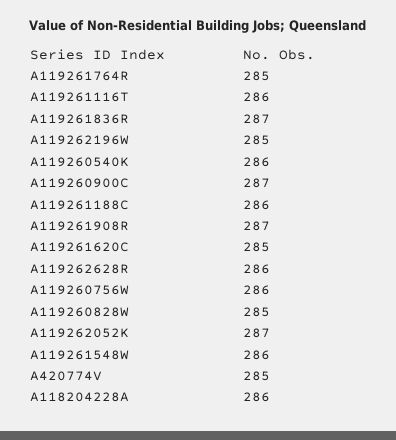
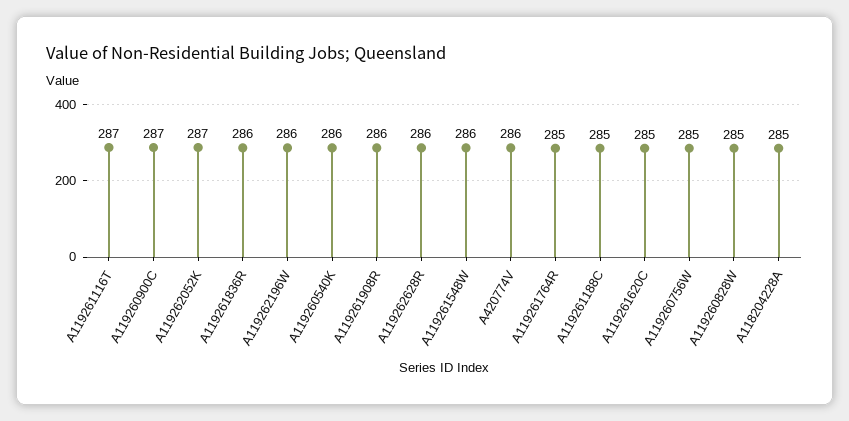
  {
    "A119261764R": 285,
-   "A119261116T": 286,
+   "A119261116T": 287,
-   "A119261836R": 287,
+   "A119261836R": 286,
-   "A119262196W": 285,
+   "A119262196W": 286,
    "A119260540K": 286,
    "A119260900C": 287,
-   "A119261188C": 286,
+   "A119261188C": 285,
-   "A119261908R": 287,
+   "A119261908R": 286,
    "A119261620C": 285,
    "A119262628R": 286,
-   "A119260756W": 286,
+   "A119260756W": 285,
    "A119260828W": 285,
    "A119262052K": 287,
    "A119261548W": 286,
-   "A420774V": 285,
+   "A420774V": 286,
-   "A118204228A": 286
+   "A118204228A": 285
  }

